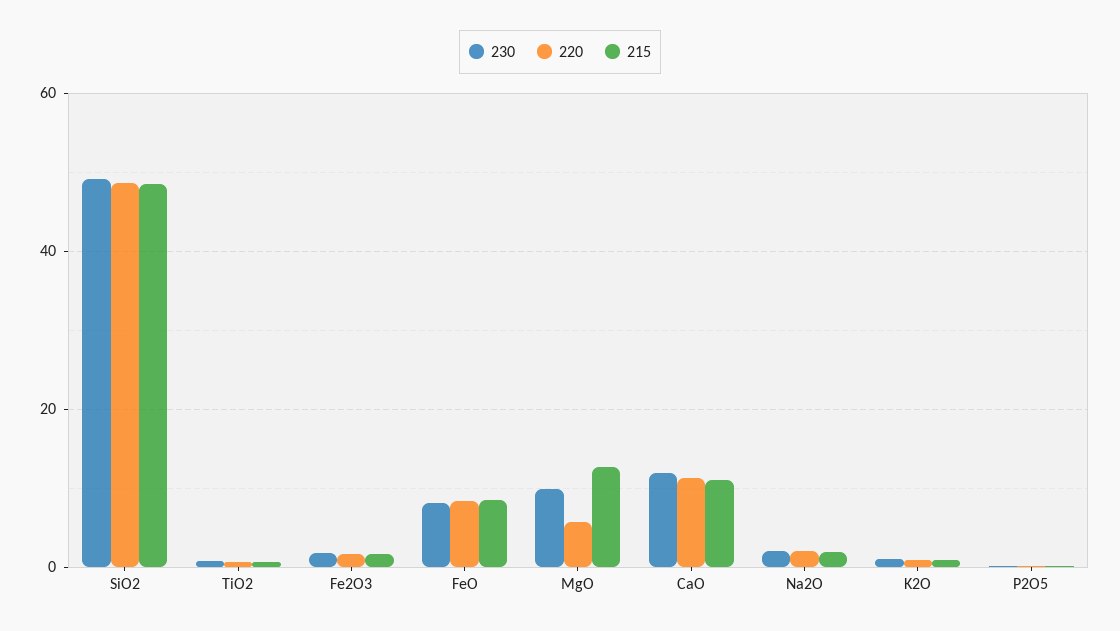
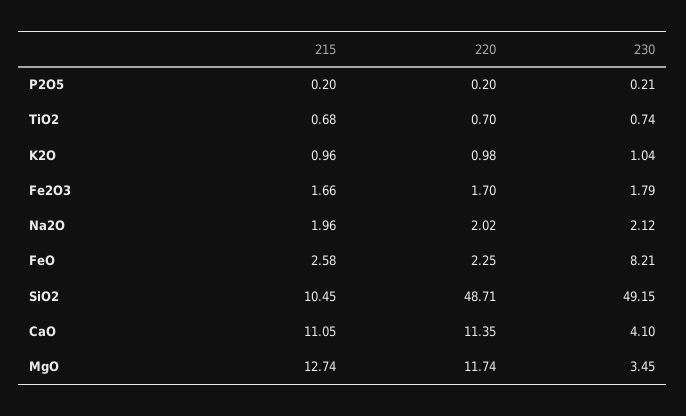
  {
    "230": {
      "SiO2": 49.15,
      "TiO2": 0.74,
      "Fe2O3": 1.79,
      "FeO": 8.21,
-     "MgO": 10,
+     "MgO": 3.45,
-     "CaO": 12,
+     "CaO": 4.1,
      "Na2O": 2.12,
      "K2O": 1.04,
      "P2O5": 0.21
    },
    "220": {
      "SiO2": 48.71,
      "TiO2": 0.7,
      "Fe2O3": 1.7,
-     "FeO": 8,
+     "FeO": 2.25,
-     "MgO": 6,
+     "MgO": 11.74,
      "CaO": 11.35,
      "Na2O": 2.02,
      "K2O": 0.98,
      "P2O5": 0.2
    },
    "215": {
-     "SiO2": 48,
+     "SiO2": 10.45,
      "TiO2": 0.68,
      "Fe2O3": 1.66,
-     "FeO": 8,
+     "FeO": 2.58,
      "MgO": 12.74,
      "CaO": 11.05,
      "Na2O": 1.96,
      "K2O": 0.96,
      "P2O5": 0.2
    }
  }

